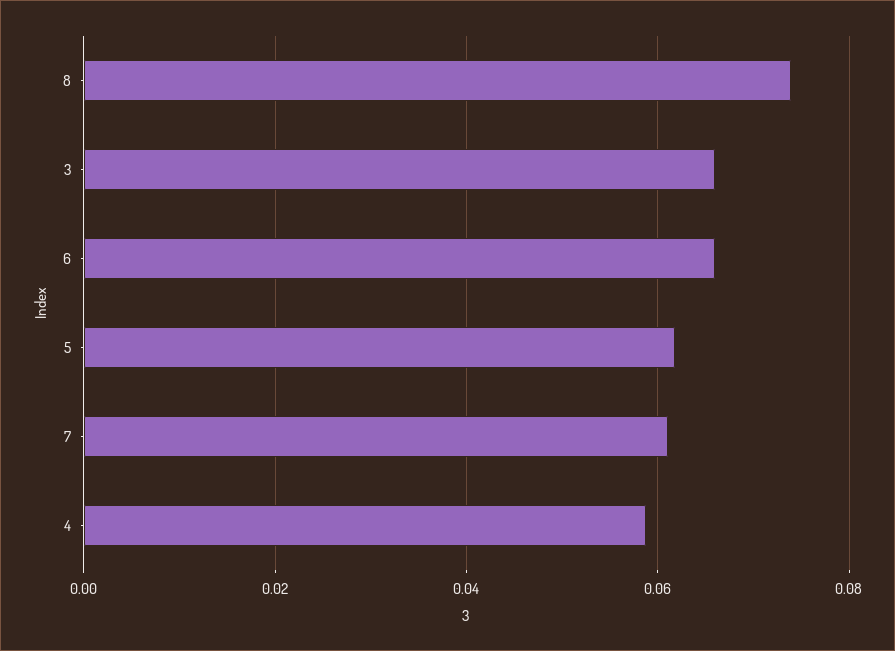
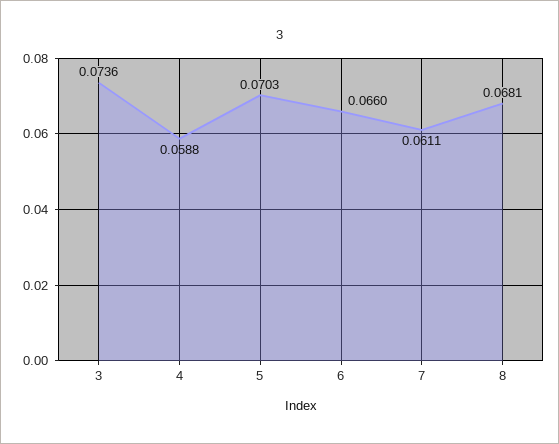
  {
-   "8": 0.074,
+   "8": 0.0681,
-   "3": 0.066,
+   "3": 0.0736,
    "6": 0.066,
-   "5": 0.062,
+   "5": 0.0703,
    "7": 0.0611,
    "4": 0.0588
  }

